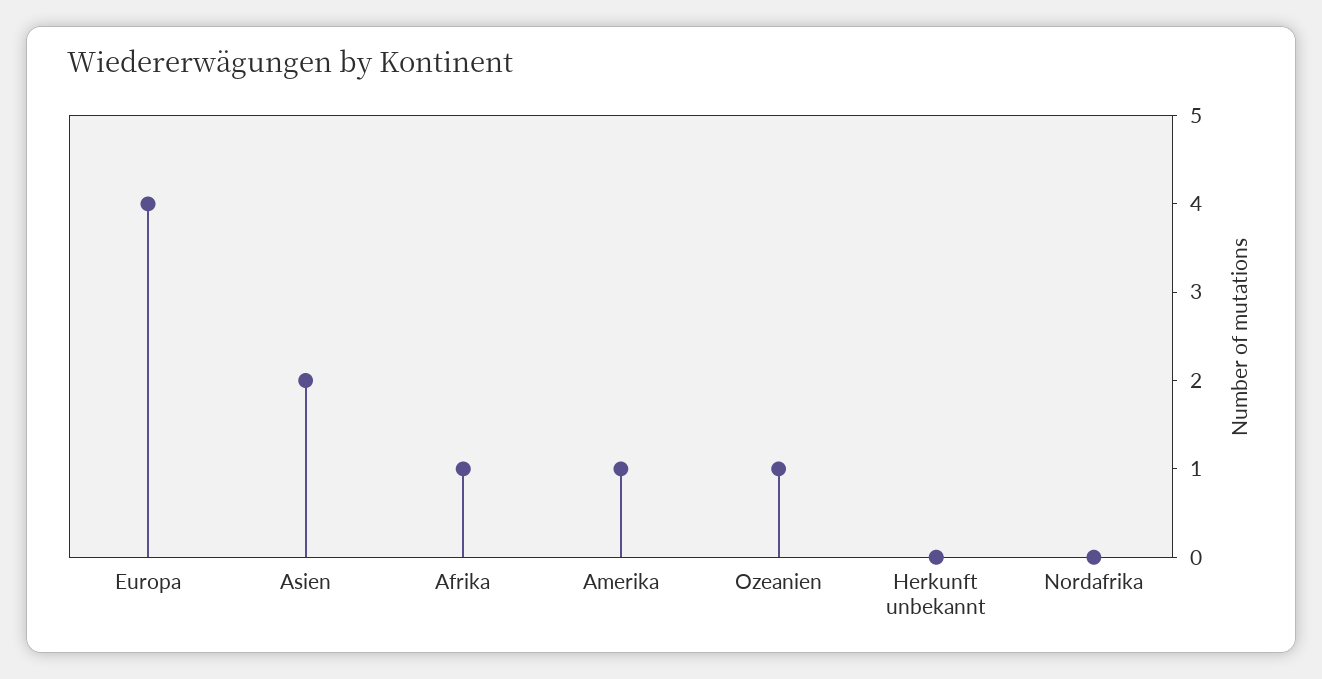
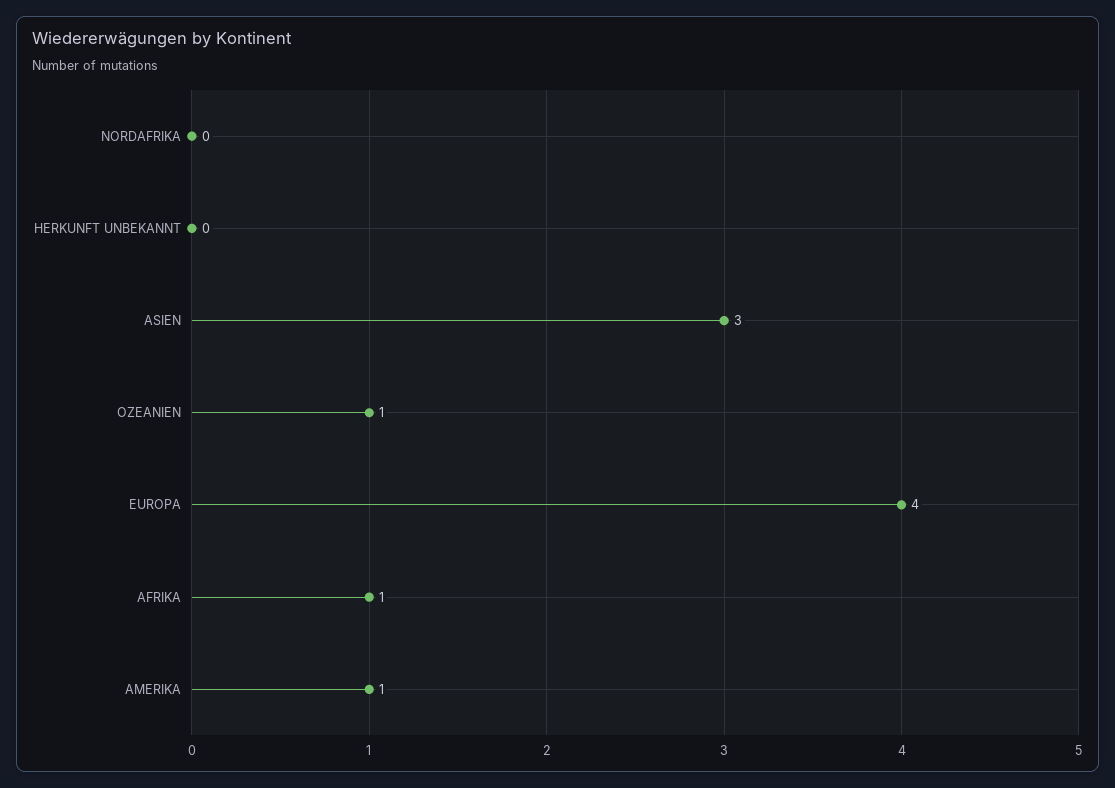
  {
    "Europa": 4,
-   "Asien": 2,
+   "Asien": 3,
    "Afrika": 1,
    "Amerika": 1,
    "Ozeanien": 1,
    "Herkunft unbekannt": 0,
    "Nordafrika": 0
  }

